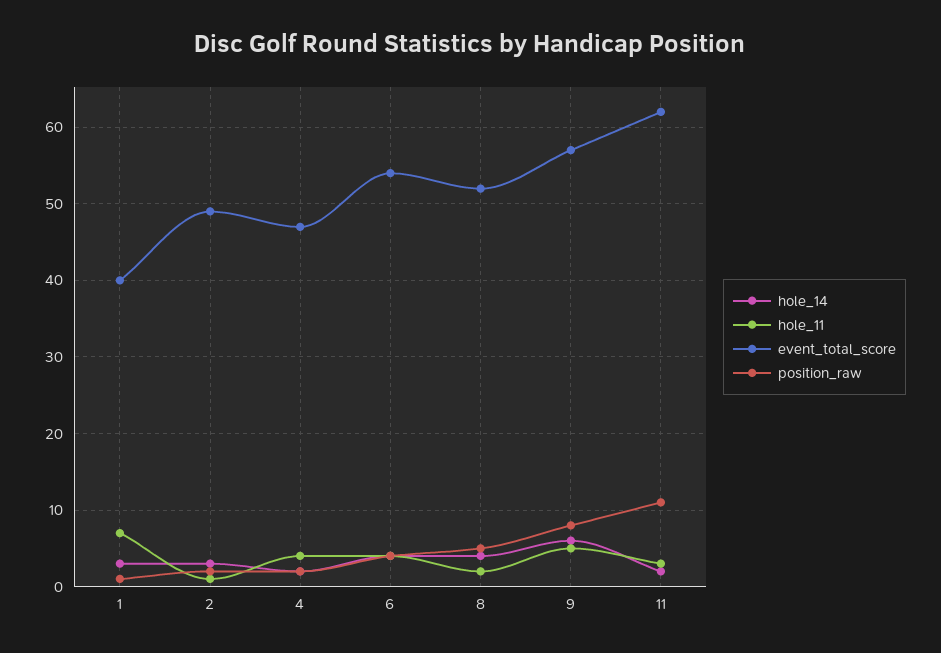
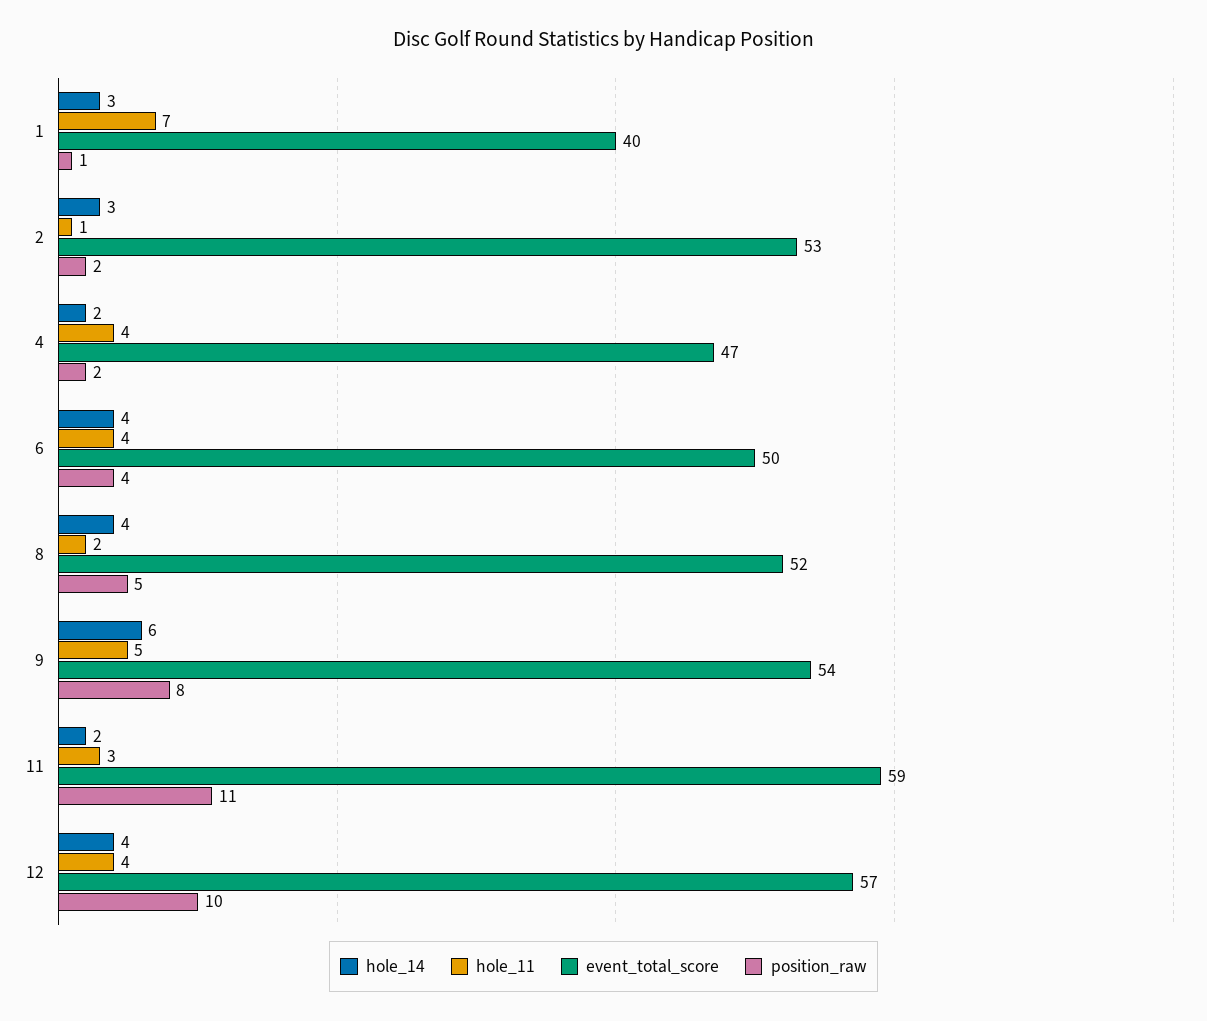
  {
    "hole_14": {
      "1": 3,
      "2": 3,
      "4": 2,
      "6": 4,
      "8": 4,
      "9": 6,
-     "11": 2
+     "11": 2,
+     "12": 4
    },
    "hole_11": {
      "1": 7,
      "2": 1,
      "4": 4,
      "6": 4,
      "8": 2,
      "9": 5,
-     "11": 3
+     "11": 3,
+     "12": 4
    },
    "event_total_score": {
      "1": 40,
-     "2": 49,
+     "2": 53,
      "4": 47,
-     "6": 54,
+     "6": 50,
      "8": 52,
-     "9": 57,
+     "9": 54,
-     "11": 62
+     "11": 59,
+     "12": 57
    },
    "position_raw": {
      "1": 1,
      "2": 2,
      "4": 2,
      "6": 4,
      "8": 5,
      "9": 8,
-     "11": 11
+     "11": 11,
+     "12": 10
    }
  }

